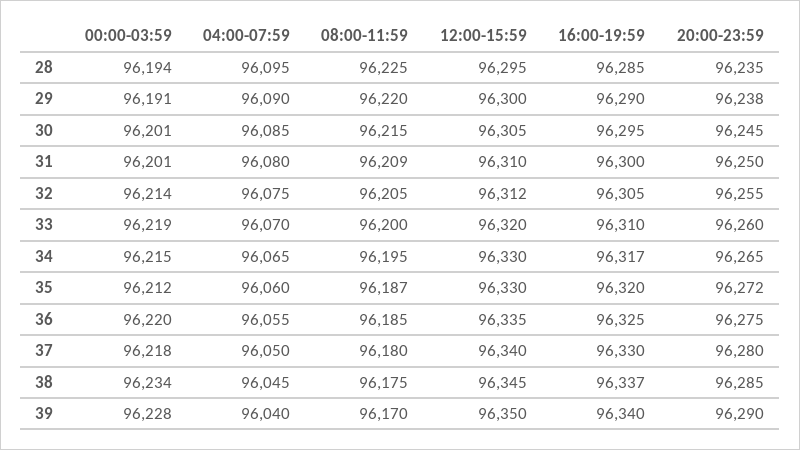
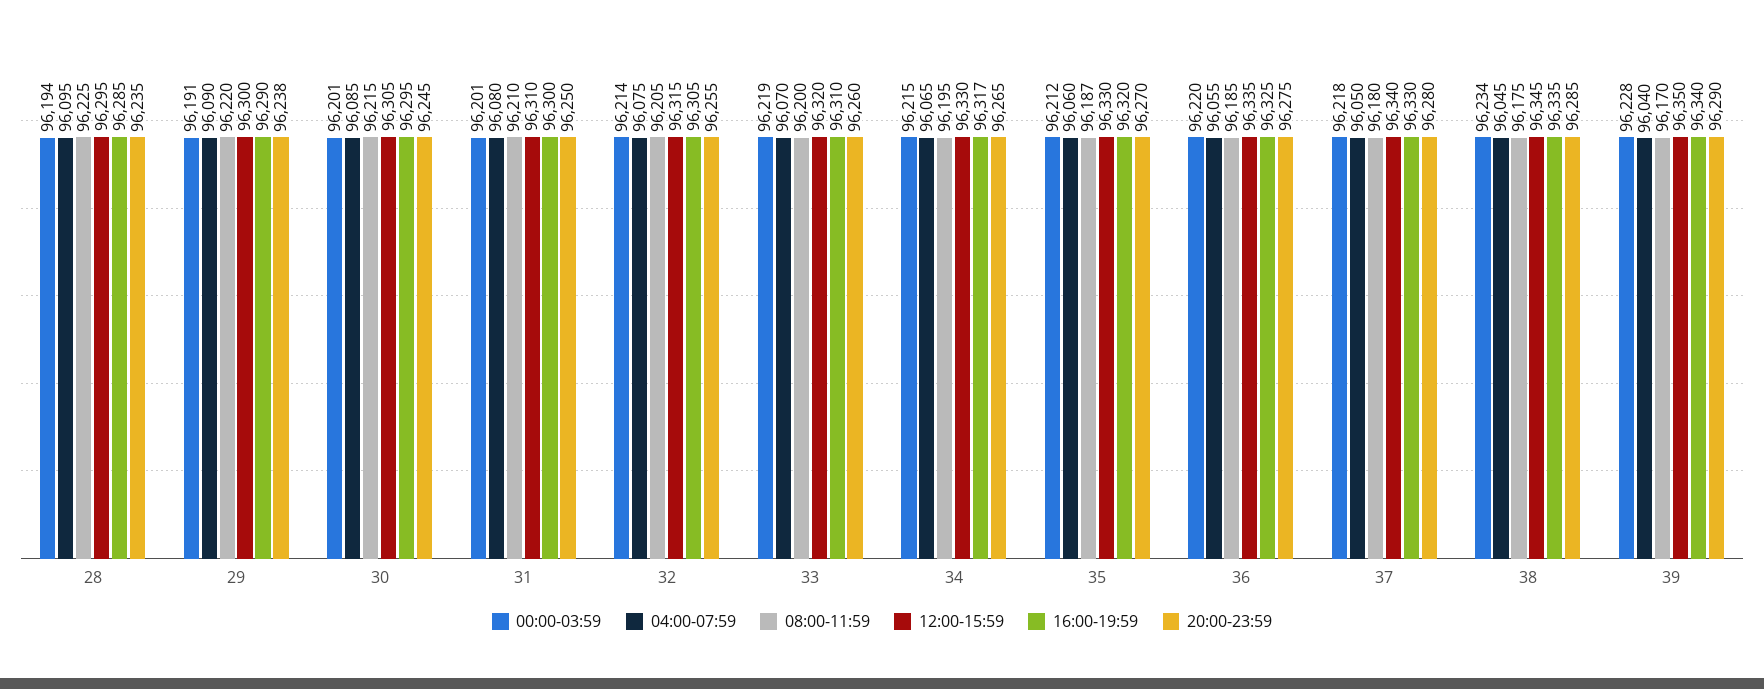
  {
    "00:00-03:59": {
      "28": 96194,
      "29": 96191,
      "30": 96201,
      "31": 96201,
      "32": 96214,
      "33": 96219,
      "34": 96215,
      "35": 96212,
      "36": 96220,
      "37": 96218,
      "38": 96234,
      "39": 96228
    },
    "04:00-07:59": {
      "28": 96095,
      "29": 96090,
      "30": 96085,
      "31": 96080,
      "32": 96075,
      "33": 96070,
      "34": 96065,
      "35": 96060,
      "36": 96055,
      "37": 96050,
      "38": 96045,
      "39": 96040
    },
    "08:00-11:59": {
      "28": 96225,
      "29": 96220,
      "30": 96215,
-     "31": 96209,
+     "31": 96210,
      "32": 96205,
      "33": 96200,
      "34": 96195,
      "35": 96187,
      "36": 96185,
      "37": 96180,
      "38": 96175,
      "39": 96170
    },
    "12:00-15:59": {
      "28": 96295,
      "29": 96300,
      "30": 96305,
      "31": 96310,
-     "32": 96312,
+     "32": 96315,
      "33": 96320,
      "34": 96330,
      "35": 96330,
      "36": 96335,
      "37": 96340,
      "38": 96345,
      "39": 96350
    },
    "16:00-19:59": {
      "28": 96285,
      "29": 96290,
      "30": 96295,
      "31": 96300,
      "32": 96305,
      "33": 96310,
      "34": 96317,
      "35": 96320,
      "36": 96325,
      "37": 96330,
-     "38": 96337,
+     "38": 96335,
      "39": 96340
    },
    "20:00-23:59": {
      "28": 96235,
      "29": 96238,
      "30": 96245,
      "31": 96250,
      "32": 96255,
      "33": 96260,
      "34": 96265,
-     "35": 96272,
+     "35": 96270,
      "36": 96275,
      "37": 96280,
      "38": 96285,
      "39": 96290
    }
  }

